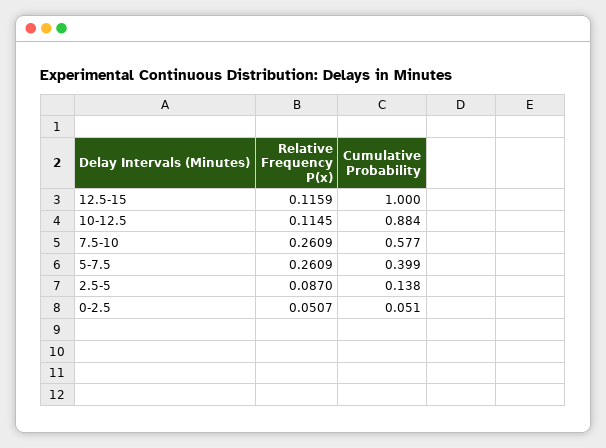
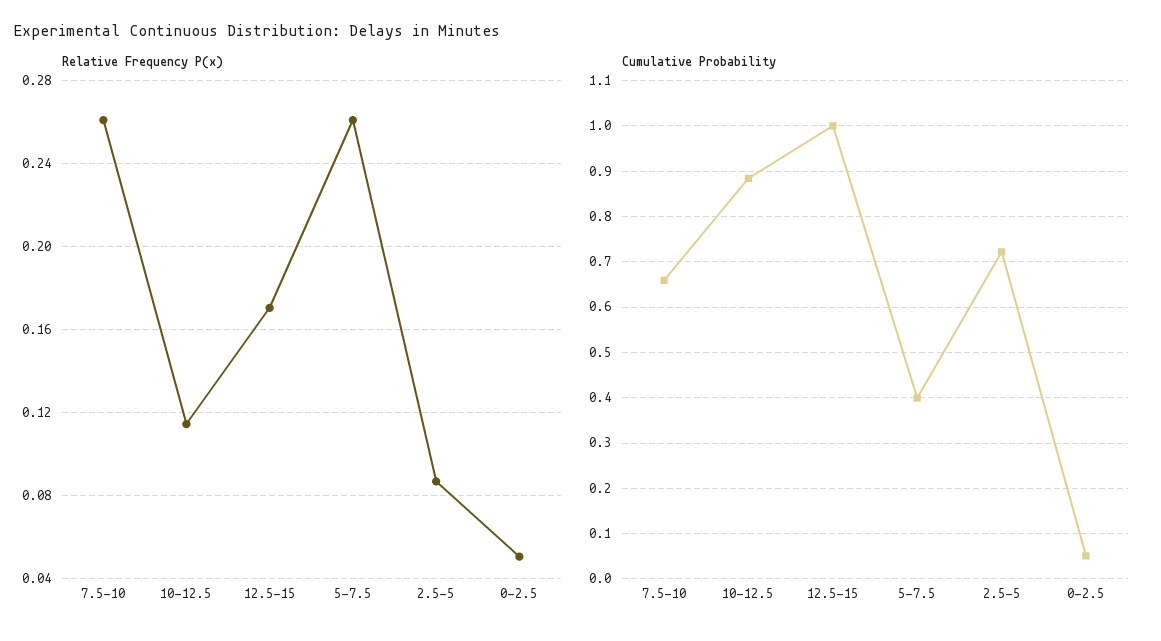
  {
    "Relative Frequency P(x)": {
-     "12.5-15": 0.1159,
+     "12.5-15": 0.17,
      "10-12.5": 0.1145,
      "7.5-10": 0.2609,
      "5-7.5": 0.2609,
      "2.5-5": 0.087,
      "0-2.5": 0.0507
    },
    "Cumulative Probability": {
      "12.5-15": 1,
      "10-12.5": 0.884,
-     "7.5-10": 0.577,
+     "7.5-10": 0.66,
      "5-7.5": 0.399,
-     "2.5-5": 0.138,
+     "2.5-5": 0.72,
      "0-2.5": 0.051
    }
  }

